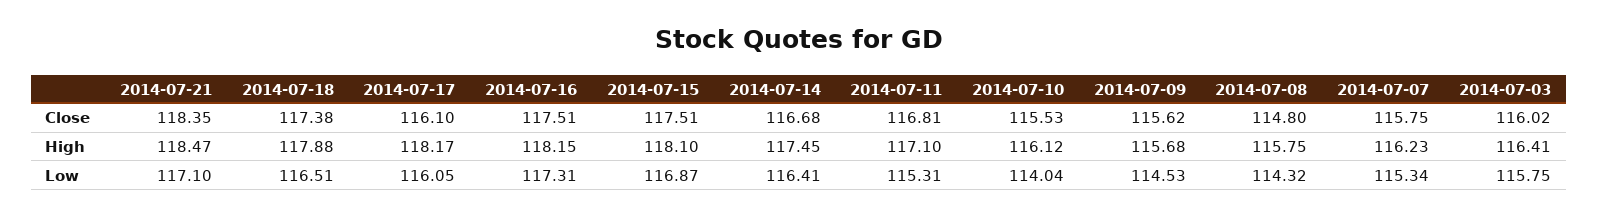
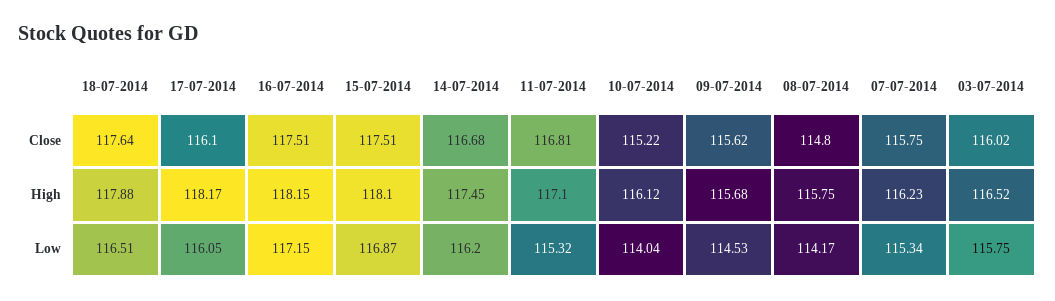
  {
-   "2014-07-21": {
-     "Close": 118.35,
-     "High": 118.47,
-     "Low": 117.1
-   },
    "2014-07-18": {
-     "Close": 117.38,
+     "Close": 117.64,
      "High": 117.88,
      "Low": 116.51
    },
    "2014-07-17": {
      "Close": 116.1,
      "High": 118.17,
      "Low": 116.05
    },
    "2014-07-16": {
      "Close": 117.51,
      "High": 118.15,
-     "Low": 117.31
+     "Low": 117.15
    },
    "2014-07-15": {
      "Close": 117.51,
      "High": 118.1,
      "Low": 116.87
    },
    "2014-07-14": {
      "Close": 116.68,
      "High": 117.45,
-     "Low": 116.41
+     "Low": 116.2
    },
    "2014-07-11": {
      "Close": 116.81,
      "High": 117.1,
-     "Low": 115.31
+     "Low": 115.32
    },
    "2014-07-10": {
-     "Close": 115.53,
+     "Close": 115.22,
      "High": 116.12,
      "Low": 114.04
    },
    "2014-07-09": {
      "Close": 115.62,
      "High": 115.68,
      "Low": 114.53
    },
    "2014-07-08": {
      "Close": 114.8,
      "High": 115.75,
-     "Low": 114.32
+     "Low": 114.17
    },
    "2014-07-07": {
      "Close": 115.75,
      "High": 116.23,
      "Low": 115.34
    },
    "2014-07-03": {
      "Close": 116.02,
-     "High": 116.41,
+     "High": 116.52,
      "Low": 115.75
    }
  }

